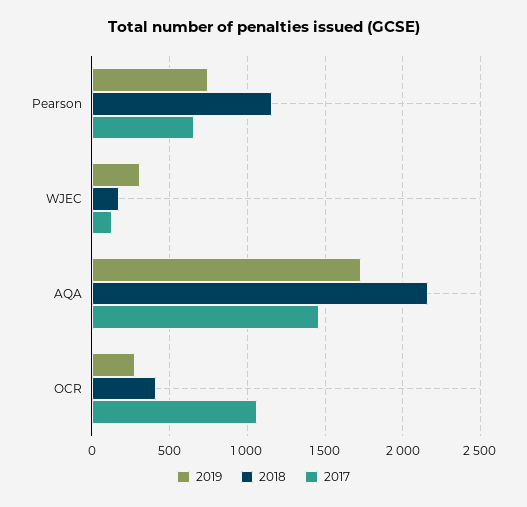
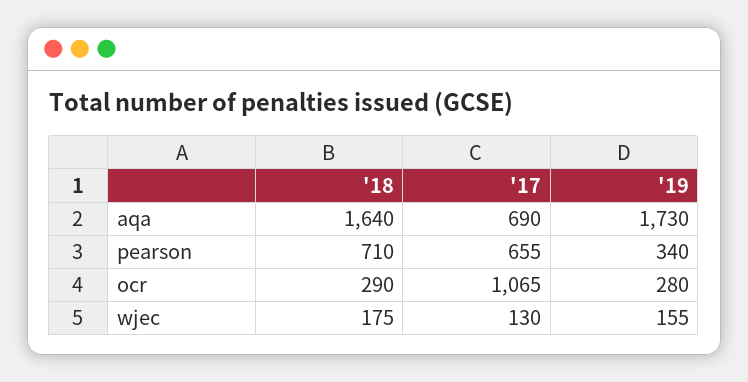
  {
    "2019": {
-     "Pearson": 750,
+     "Pearson": 340,
-     "WJEC": 300,
+     "WJEC": 155,
      "AQA": 1730,
      "OCR": 280
    },
    "2018": {
-     "Pearson": 1150,
+     "Pearson": 710,
      "WJEC": 175,
-     "AQA": 2150,
+     "AQA": 1640,
-     "OCR": 400
+     "OCR": 290
    },
    "2017": {
      "Pearson": 655,
      "WJEC": 130,
-     "AQA": 1450,
+     "AQA": 690,
      "OCR": 1065
    }
  }

